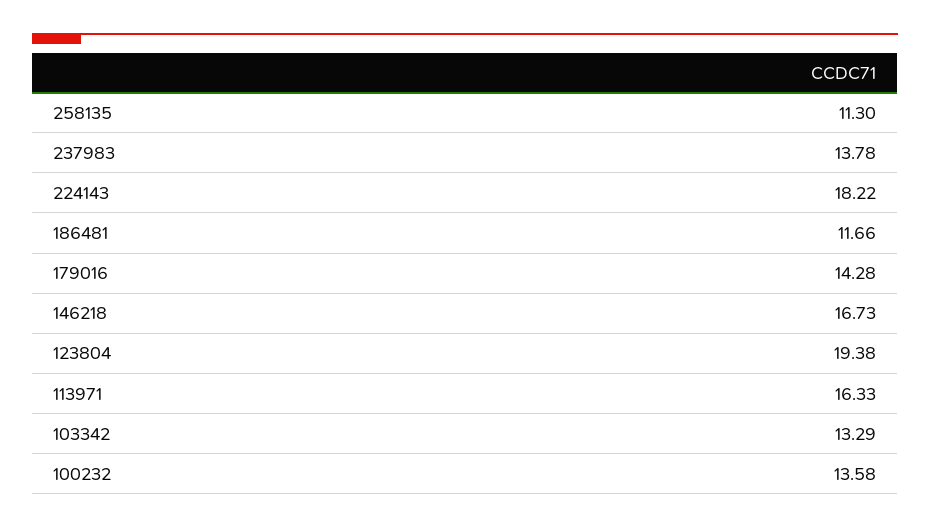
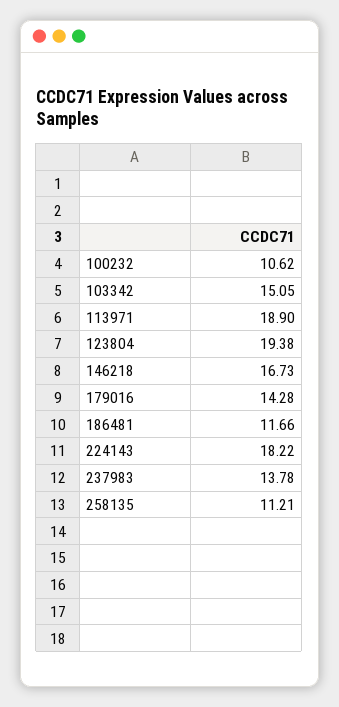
  {
-   "258135": 11.3,
+   "258135": 11.21,
    "237983": 13.78,
    "224143": 18.22,
    "186481": 11.66,
    "179016": 14.28,
    "146218": 16.73,
    "123804": 19.38,
-   "113971": 16.33,
+   "113971": 18.9,
-   "103342": 13.29,
+   "103342": 15.05,
-   "100232": 13.58
+   "100232": 10.62
  }

